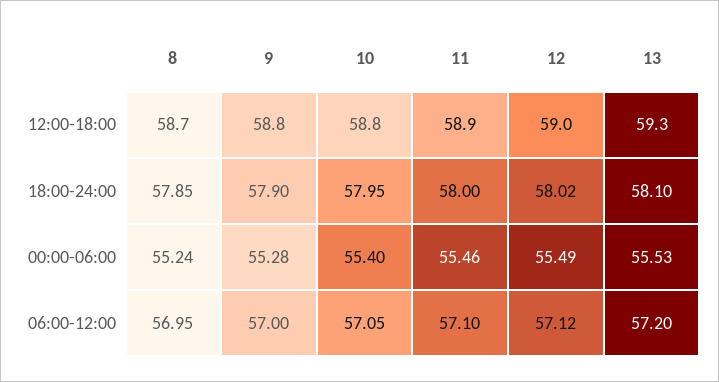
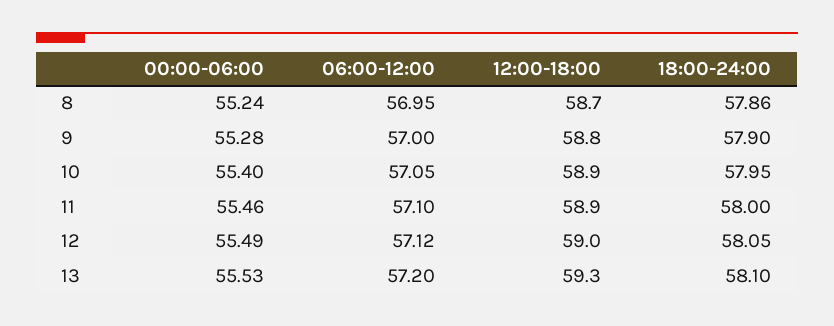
  {
    "8": {
      "12:00-18:00": 58.7,
-     "18:00-24:00": 57.85,
+     "18:00-24:00": 57.86,
      "00:00-06:00": 55.24,
      "06:00-12:00": 56.95
    },
    "9": {
      "12:00-18:00": 58.8,
      "18:00-24:00": 57.9,
      "00:00-06:00": 55.28,
      "06:00-12:00": 57
    },
    "10": {
-     "12:00-18:00": 58.8,
+     "12:00-18:00": 58.9,
      "18:00-24:00": 57.95,
      "00:00-06:00": 55.4,
      "06:00-12:00": 57.05
    },
    "11": {
      "12:00-18:00": 58.9,
      "18:00-24:00": 58,
      "00:00-06:00": 55.46,
      "06:00-12:00": 57.1
    },
    "12": {
      "12:00-18:00": 59,
-     "18:00-24:00": 58.02,
+     "18:00-24:00": 58.05,
      "00:00-06:00": 55.49,
      "06:00-12:00": 57.12
    },
    "13": {
      "12:00-18:00": 59.3,
      "18:00-24:00": 58.1,
      "00:00-06:00": 55.53,
      "06:00-12:00": 57.2
    }
  }

